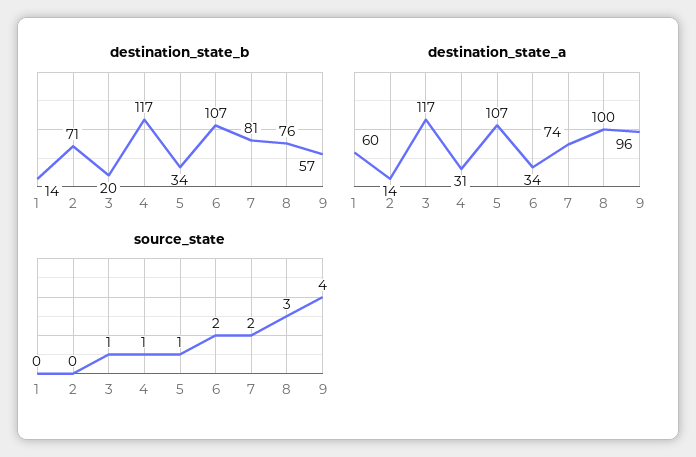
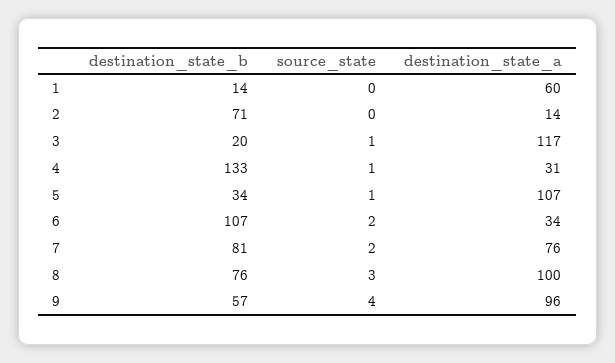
  {
    "destination_state_b": {
      "1": 14,
      "2": 71,
      "3": 20,
-     "4": 117,
+     "4": 133,
      "5": 34,
      "6": 107,
      "7": 81,
      "8": 76,
      "9": 57
    },
    "destination_state_a": {
      "1": 60,
      "2": 14,
      "3": 117,
      "4": 31,
      "5": 107,
      "6": 34,
-     "7": 74,
+     "7": 76,
      "8": 100,
      "9": 96
    },
    "source_state": {
      "1": 0,
      "2": 0,
      "3": 1,
      "4": 1,
      "5": 1,
      "6": 2,
      "7": 2,
      "8": 3,
      "9": 4
    }
  }

